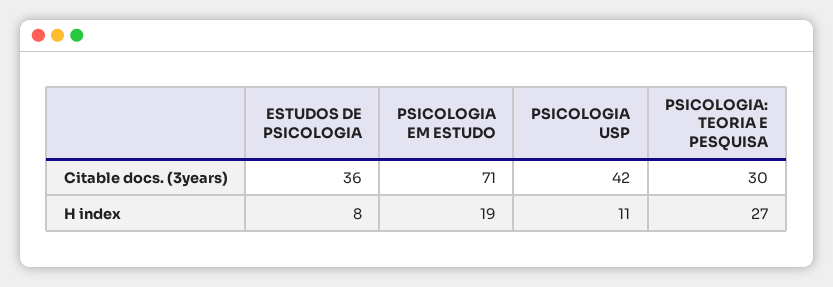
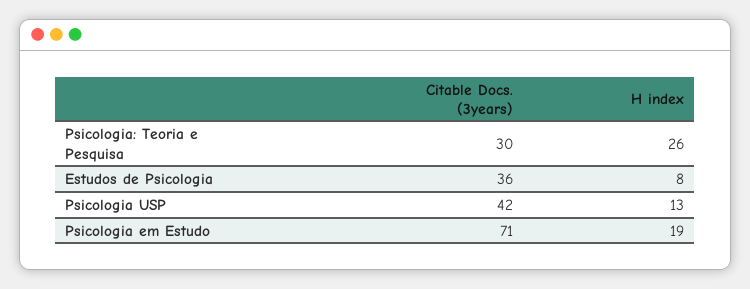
  {
    "ESTUDOS DE PSICOLOGIA": {
      "Citable docs. (3years)": 36,
      "H index": 8
    },
    "PSICOLOGIA EM ESTUDO": {
      "Citable docs. (3years)": 71,
      "H index": 19
    },
    "PSICOLOGIA USP": {
      "Citable docs. (3years)": 42,
-     "H index": 11
+     "H index": 13
    },
    "PSICOLOGIA: TEORIA E PESQUISA": {
      "Citable docs. (3years)": 30,
-     "H index": 27
+     "H index": 26
    }
  }

